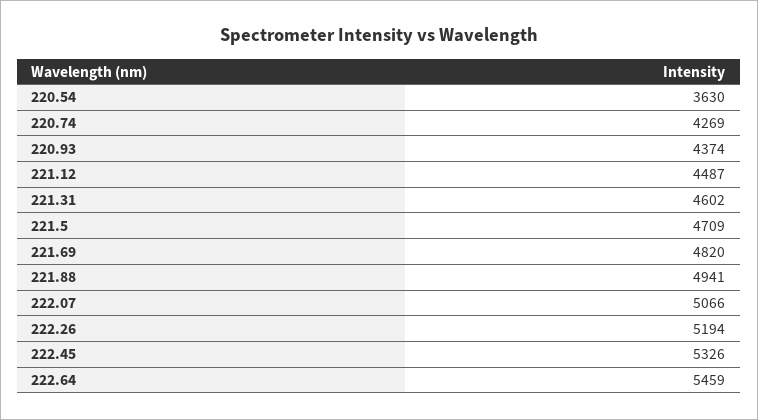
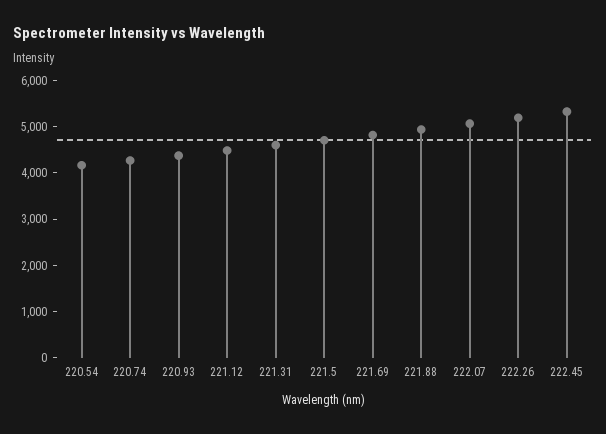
  {
-   "220.54": 3630,
+   "220.54": 4200,
    "220.74": 4269,
    "220.93": 4374,
    "221.12": 4487,
    "221.31": 4602,
    "221.5": 4709,
    "221.69": 4820,
    "221.88": 4941,
    "222.07": 5066,
    "222.26": 5194,
-   "222.45": 5326,
+   "222.45": 5326
-   "222.64": 5459
  }

